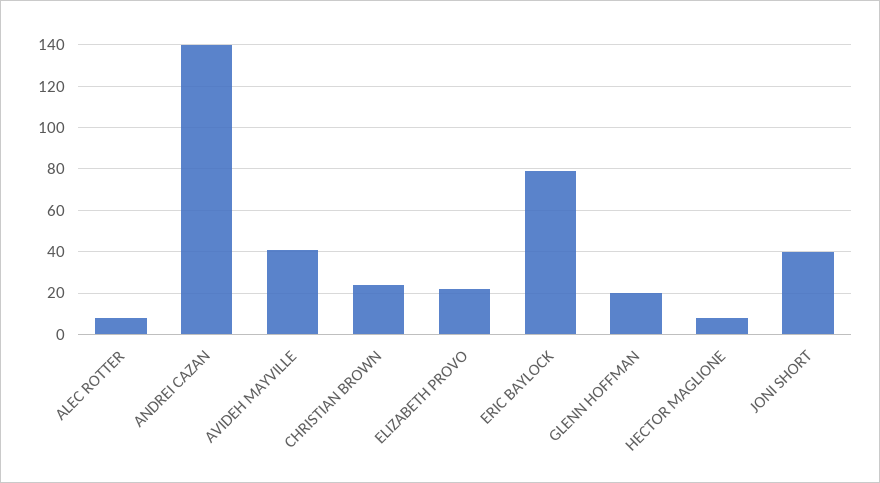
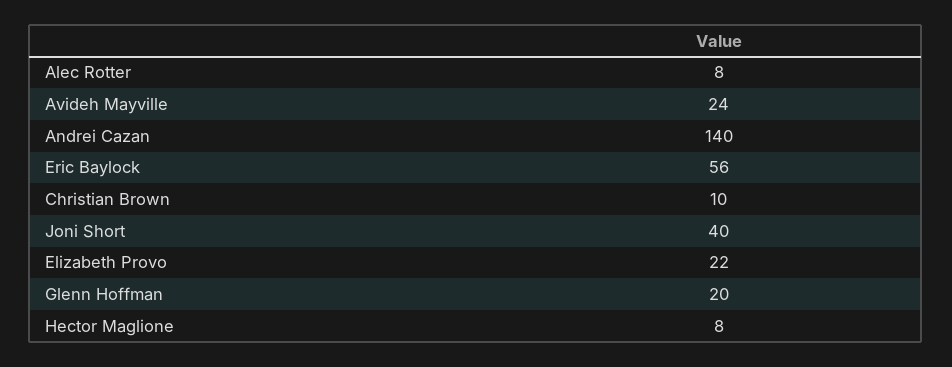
  {
    "ALEC ROTTER": 8,
    "ANDREI CAZAN": 140,
-   "AVIDEH MAYVILLE": 40,
+   "AVIDEH MAYVILLE": 24,
-   "CHRISTIAN BROWN": 25,
+   "CHRISTIAN BROWN": 10,
    "ELIZABETH PROVO": 22,
-   "ERIC BAYLOCK": 80,
+   "ERIC BAYLOCK": 56,
    "GLENN HOFFMAN": 20,
    "HECTOR MAGLIONE": 8,
    "JONI SHORT": 40
  }

